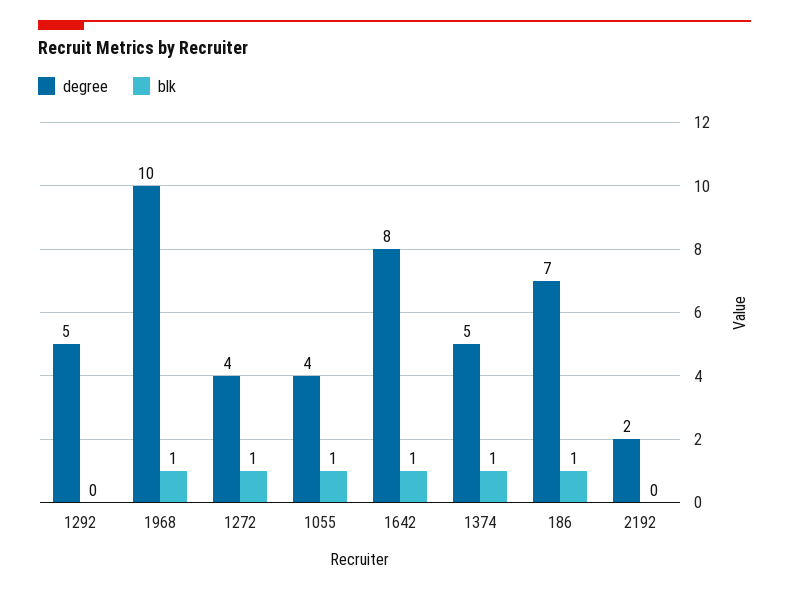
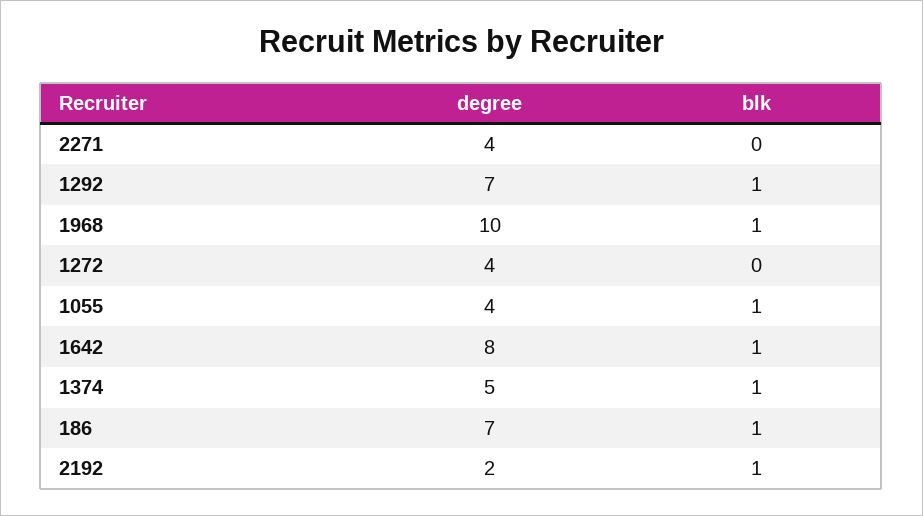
  {
    "degree": {
-     "1292": 5,
+     "1292": 7,
      "1968": 10,
      "1272": 4,
      "1055": 4,
      "1642": 8,
      "1374": 5,
      "186": 7,
-     "2192": 2
+     "2192": 2,
+     "2271": 4
    },
    "blk": {
-     "1292": 0,
+     "1292": 1,
      "1968": 1,
-     "1272": 1,
+     "1272": 0,
      "1055": 1,
      "1642": 1,
      "1374": 1,
      "186": 1,
-     "2192": 0
+     "2192": 1,
+     "2271": 0
    }
  }

